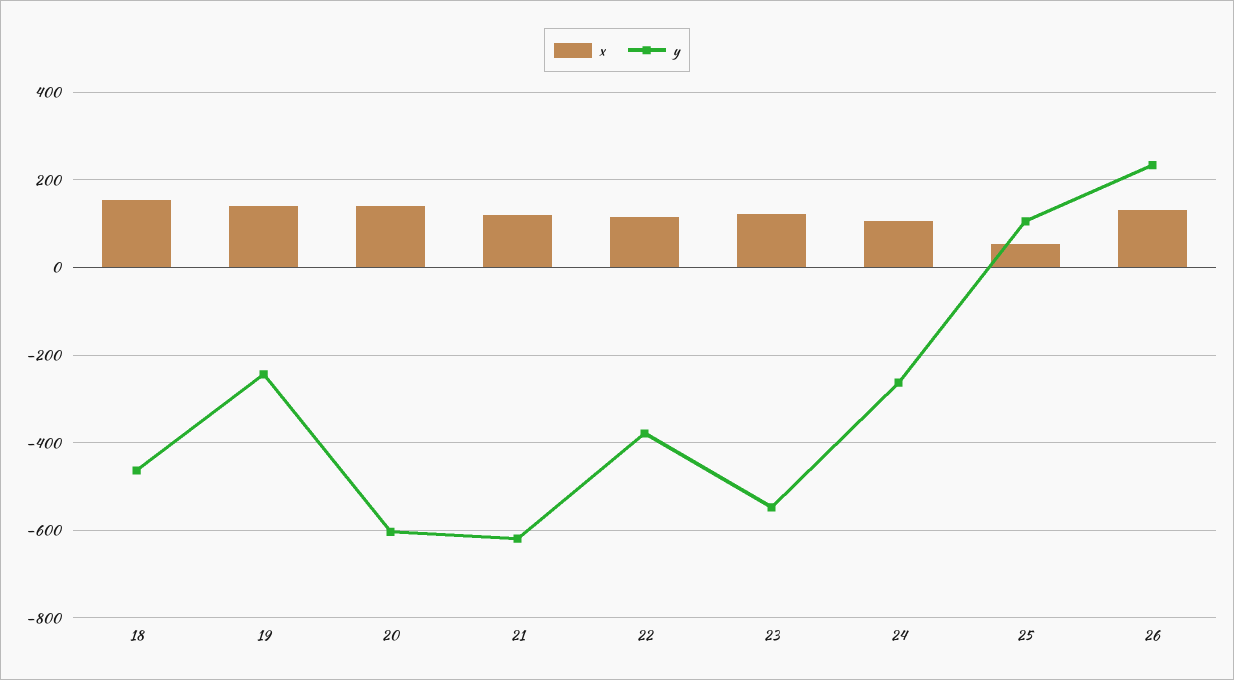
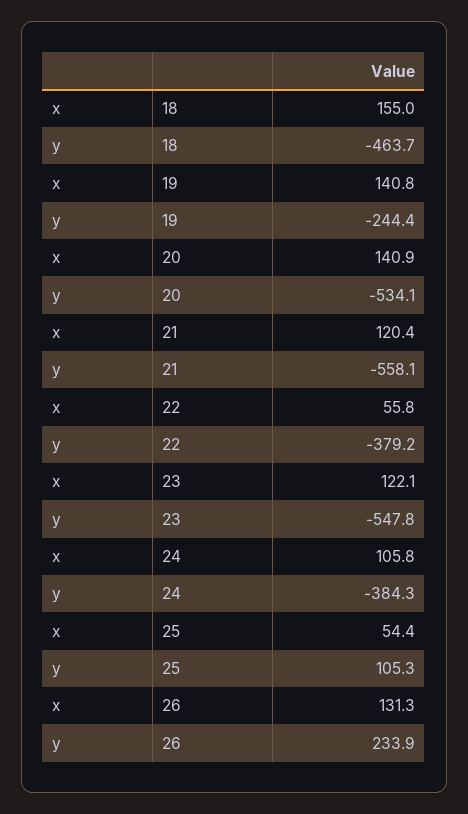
  {
    "x": {
      "18": 155,
      "19": 140.8,
      "20": 140.9,
      "21": 120.4,
-     "22": 120,
+     "22": 55.8,
      "23": 122.1,
      "24": 105.8,
      "25": 54.4,
      "26": 131.3
    },
    "y": {
      "18": -463.7,
      "19": -244.4,
-     "20": -600,
+     "20": -534.1,
-     "21": -620,
+     "21": -558.1,
      "22": -379.2,
      "23": -547.8,
-     "24": -260,
+     "24": -384.3,
      "25": 105.3,
      "26": 233.9
    }
  }

